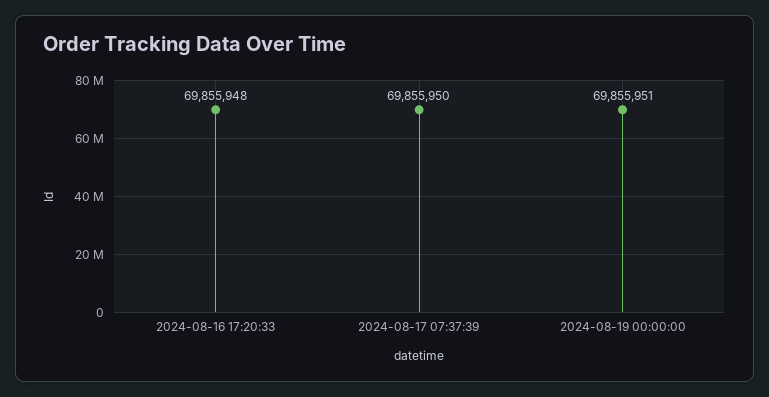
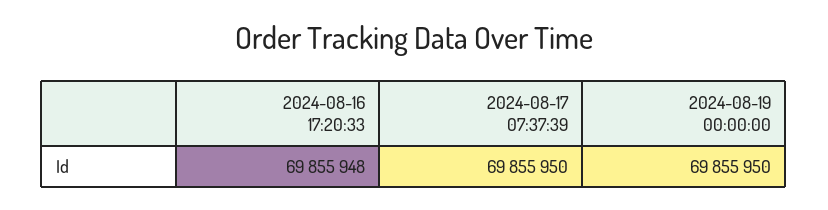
  {
    "2024-08-16 17:20:33": 69855948,
    "2024-08-17 07:37:39": 69855950,
-   "2024-08-19 00:00:00": 69855951
+   "2024-08-19 00:00:00": 69855950
  }

